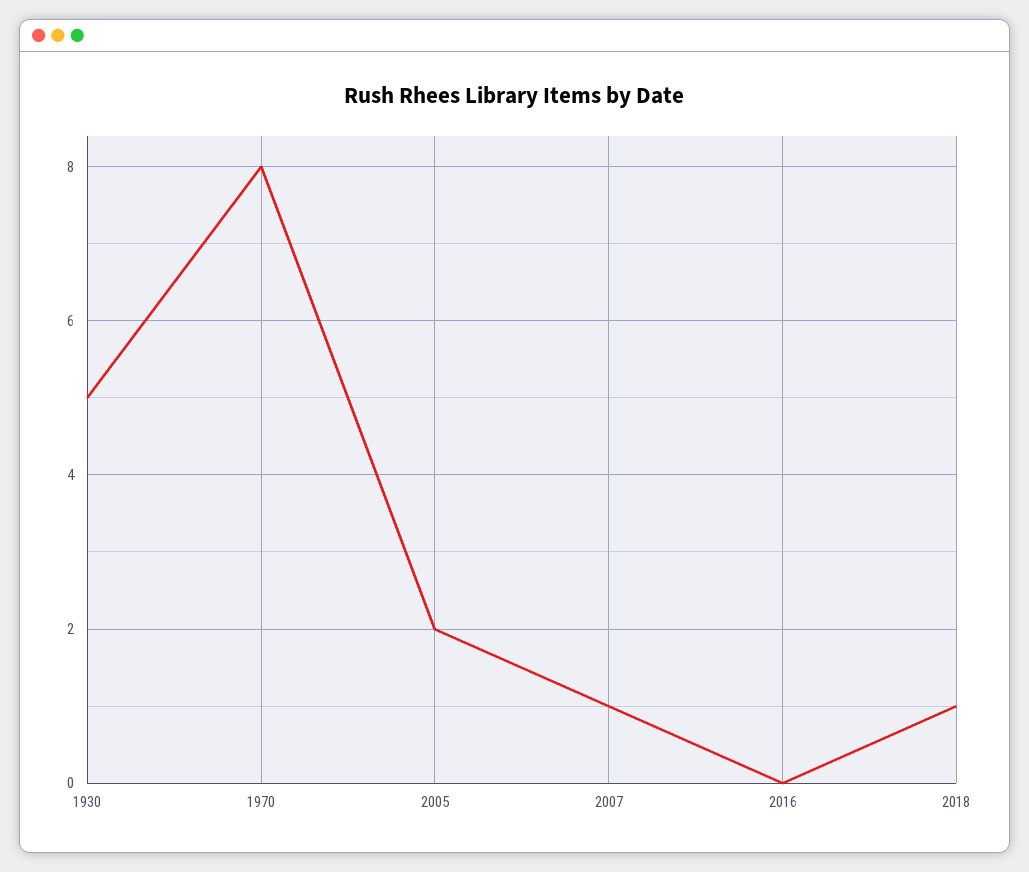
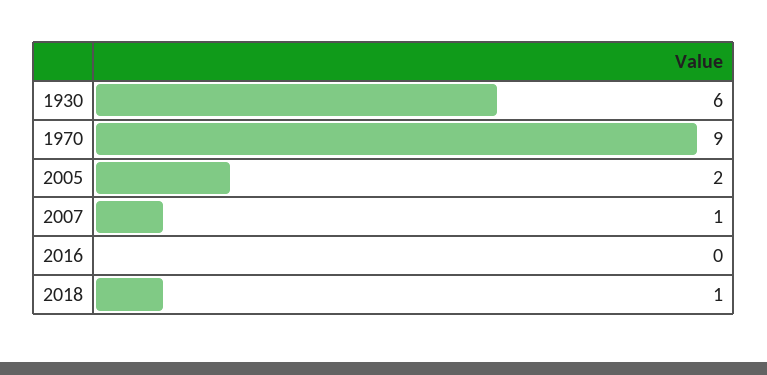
  {
-   "1930": 5,
+   "1930": 6,
-   "1970": 8,
+   "1970": 9,
    "2005": 2,
    "2007": 1,
    "2016": 0,
    "2018": 1
  }

